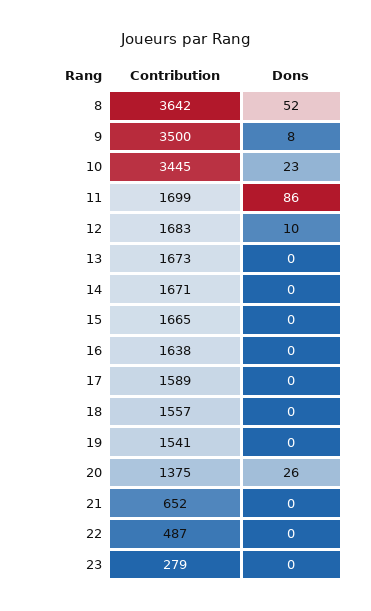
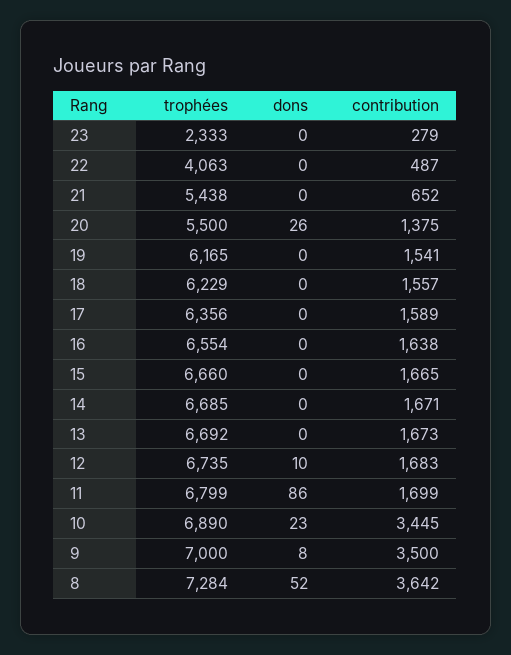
  {
    "Contribution": {
      "8": 3642,
      "9": 3500,
      "10": 3445,
      "11": 1699,
      "12": 1683,
      "13": 1673,
      "14": 1671,
      "15": 1665,
      "16": 1638,
      "17": 1589,
      "18": 1557,
      "19": 1541,
      "20": 1375,
      "21": 652,
      "22": 487,
      "23": 279
    },
    "Dons": {
      "8": 52,
      "9": 8,
      "10": 23,
      "11": 86,
      "12": 10,
      "13": 0,
      "14": 0,
      "15": 0,
      "16": 0,
      "17": 0,
      "18": 0,
      "19": 0,
      "20": 26,
      "21": 0,
      "22": 0,
      "23": 0
-   }
+   },
+   "trophées": {
+     "23": 2333,
+     "22": 4063,
+     "21": 5438,
+     "20": 5500,
+     "19": 6165,
+     "18": 6229,
+     "17": 6356,
+     "16": 6554,
+     "15": 6660,
+     "14": 6685,
+     "13": 6692,
+     "12": 6735,
+     "11": 6799,
+     "10": 6890,
+     "9": 7000,
+     "8": 7284
+   }
  }

